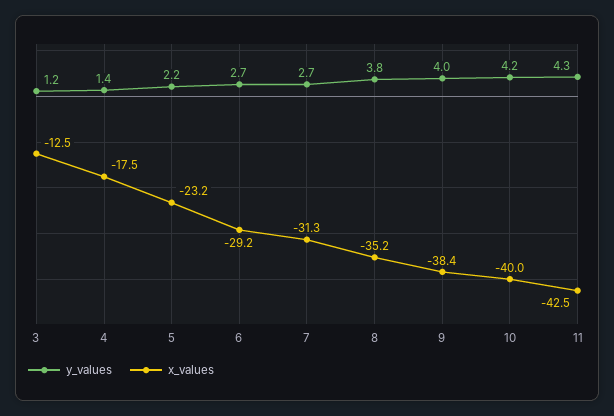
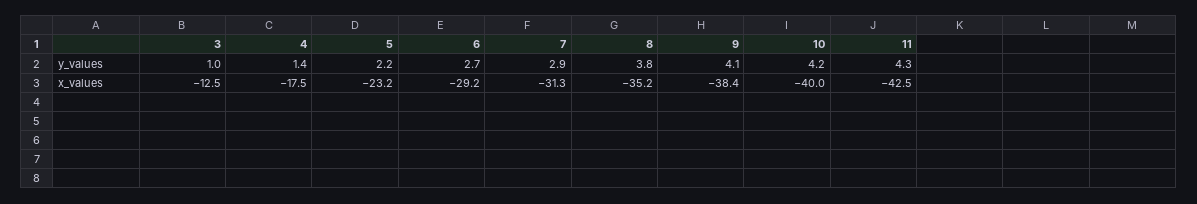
  {
    "y_values": {
-     "3": 1.2,
+     "3": 1,
      "4": 1.4,
      "5": 2.2,
      "6": 2.7,
-     "7": 2.7,
+     "7": 2.9,
      "8": 3.8,
-     "9": 4,
+     "9": 4.1,
      "10": 4.2,
      "11": 4.3
    },
    "x_values": {
      "3": -12.5,
      "4": -17.5,
      "5": -23.2,
      "6": -29.2,
      "7": -31.3,
      "8": -35.2,
      "9": -38.4,
      "10": -40,
      "11": -42.5
    }
  }

